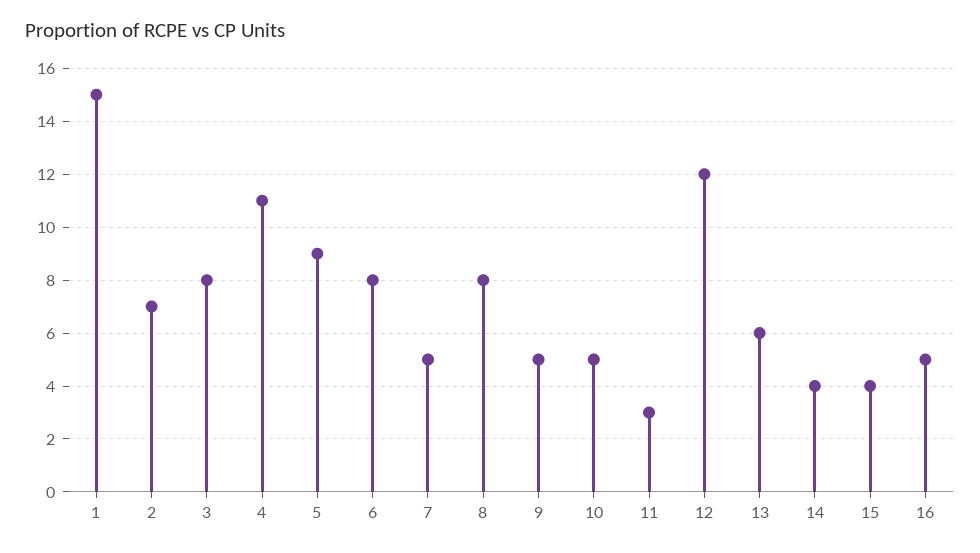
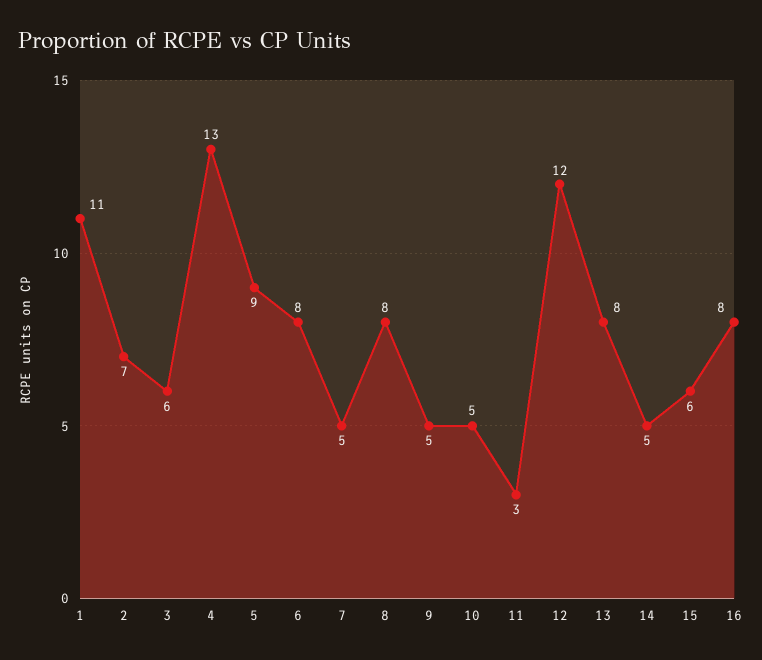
  {
-   "1": 15,
+   "1": 11,
    "2": 7,
-   "3": 8,
+   "3": 6,
-   "4": 11,
+   "4": 13,
    "5": 9,
    "6": 8,
    "7": 5,
    "8": 8,
    "9": 5,
    "10": 5,
    "11": 3,
    "12": 12,
-   "13": 6,
+   "13": 8,
-   "14": 4,
+   "14": 5,
-   "15": 4,
+   "15": 6,
-   "16": 5
+   "16": 8
  }

